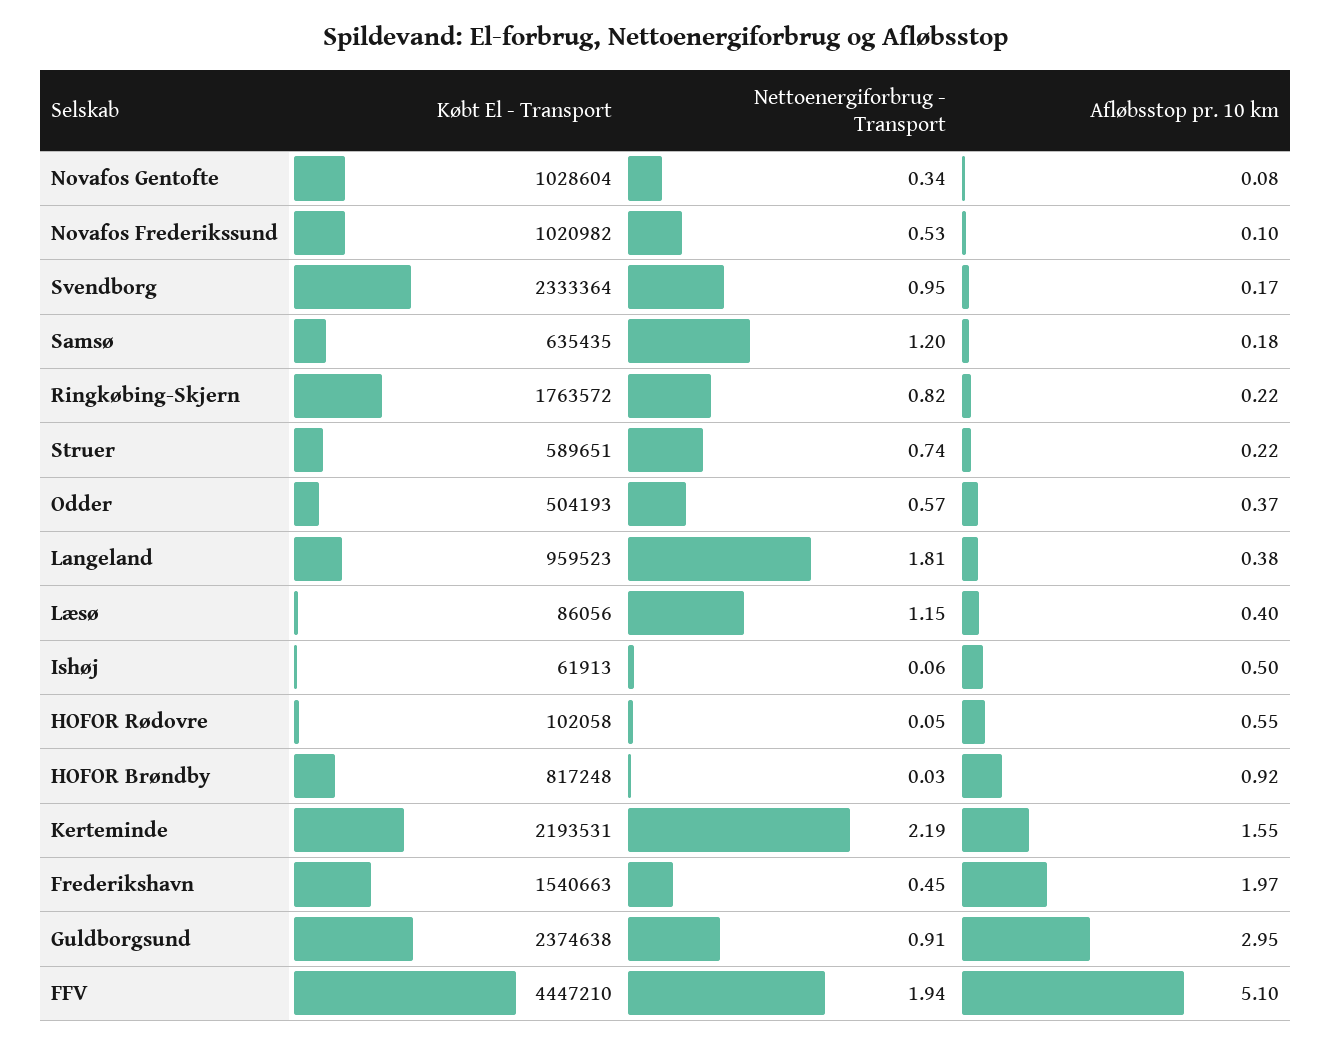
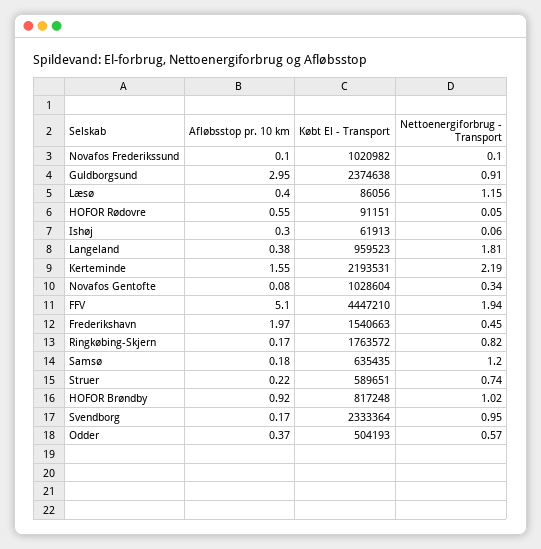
  {
    "Købt El - Transport": {
      "Novafos Gentofte": 1028604,
      "Novafos Frederikssund": 1020982,
      "Svendborg": 2333364,
      "Samsø": 635435,
      "Ringkøbing-Skjern": 1763572,
      "Struer": 589651,
      "Odder": 504193,
      "Langeland": 959523,
      "Læsø": 86056,
      "Ishøj": 61913,
-     "HOFOR Rødovre": 102058,
+     "HOFOR Rødovre": 91151,
      "HOFOR Brøndby": 817248,
      "Kerteminde": 2193531,
      "Frederikshavn": 1540663,
      "Guldborgsund": 2374638,
      "FFV": 4447210
    },
    "Nettoenergiforbrug - Transport": {
      "Novafos Gentofte": 0.34,
-     "Novafos Frederikssund": 0.53,
+     "Novafos Frederikssund": 0.1,
      "Svendborg": 0.95,
      "Samsø": 1.2,
      "Ringkøbing-Skjern": 0.82,
      "Struer": 0.74,
      "Odder": 0.57,
      "Langeland": 1.81,
      "Læsø": 1.15,
      "Ishøj": 0.06,
      "HOFOR Rødovre": 0.05,
-     "HOFOR Brøndby": 0.03,
+     "HOFOR Brøndby": 1.02,
      "Kerteminde": 2.19,
      "Frederikshavn": 0.45,
      "Guldborgsund": 0.91,
      "FFV": 1.94
    },
    "Afløbsstop pr. 10 km": {
      "Novafos Gentofte": 0.08,
      "Novafos Frederikssund": 0.1,
      "Svendborg": 0.17,
      "Samsø": 0.18,
-     "Ringkøbing-Skjern": 0.22,
+     "Ringkøbing-Skjern": 0.17,
      "Struer": 0.22,
      "Odder": 0.37,
      "Langeland": 0.38,
      "Læsø": 0.4,
-     "Ishøj": 0.5,
+     "Ishøj": 0.3,
      "HOFOR Rødovre": 0.55,
      "HOFOR Brøndby": 0.92,
      "Kerteminde": 1.55,
      "Frederikshavn": 1.97,
      "Guldborgsund": 2.95,
      "FFV": 5.1
    }
  }

